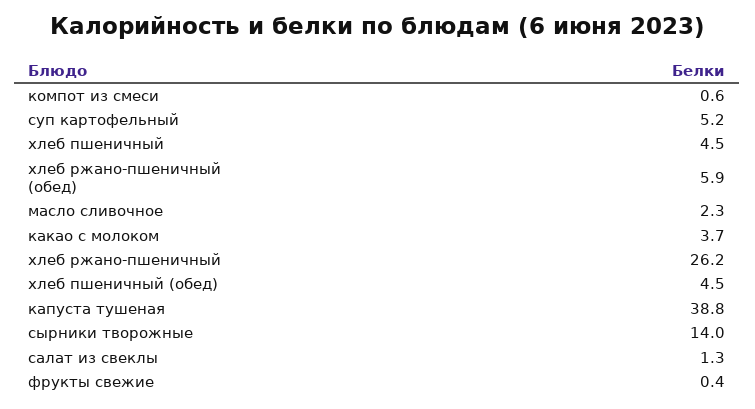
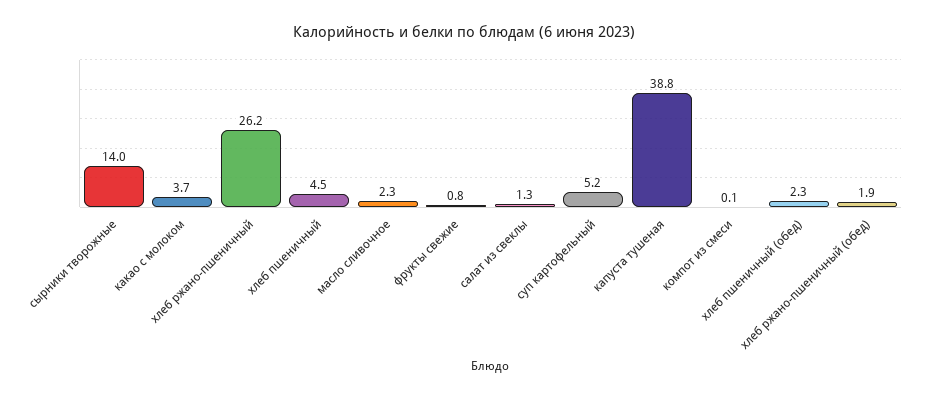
  {
-   "компот из смеси": 0.6,
+   "компот из смеси": 0.1,
    "суп картофельный": 5.2,
    "хлеб пшеничный": 4.5,
-   "хлеб ржано-пшеничный (обед)": 5.9,
+   "хлеб ржано-пшеничный (обед)": 1.9,
    "масло сливочное": 2.3,
    "какао с молоком": 3.7,
    "хлеб ржано-пшеничный": 26.2,
-   "хлеб пшеничный (обед)": 4.5,
+   "хлеб пшеничный (обед)": 2.3,
    "капуста тушеная": 38.8,
    "сырники творожные": 14,
    "салат из свеклы": 1.3,
-   "фрукты свежие": 0.4
+   "фрукты свежие": 0.8
  }

